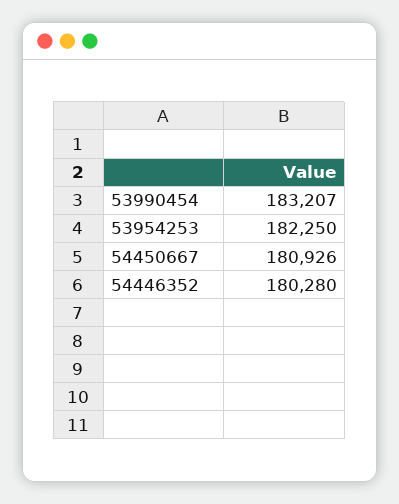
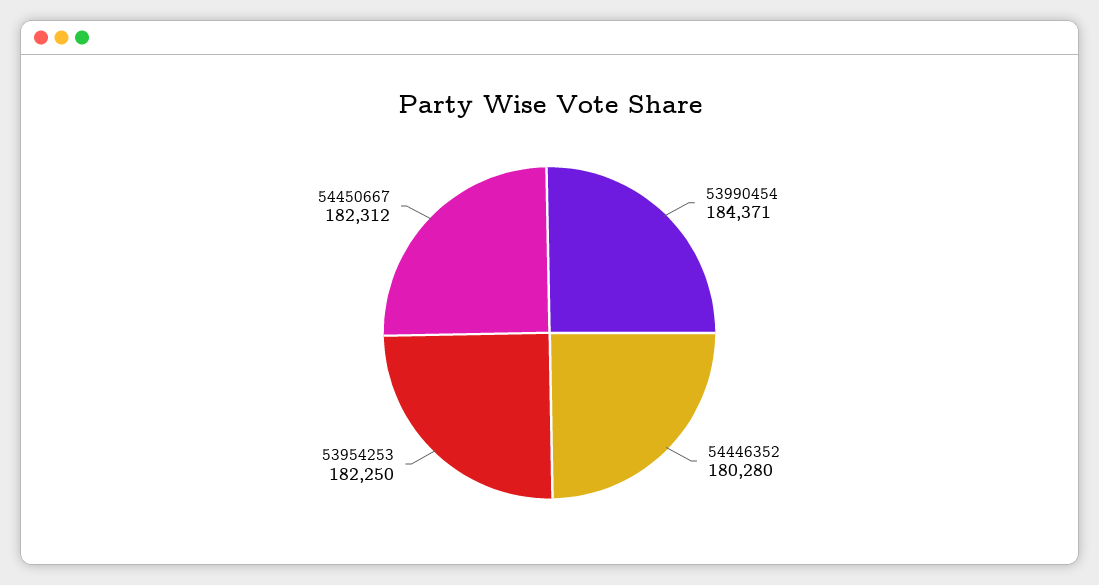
  {
-   "53990454": 183207,
+   "53990454": 184371,
    "53954253": 182250,
-   "54450667": 180926,
+   "54450667": 182312,
    "54446352": 180280
  }

